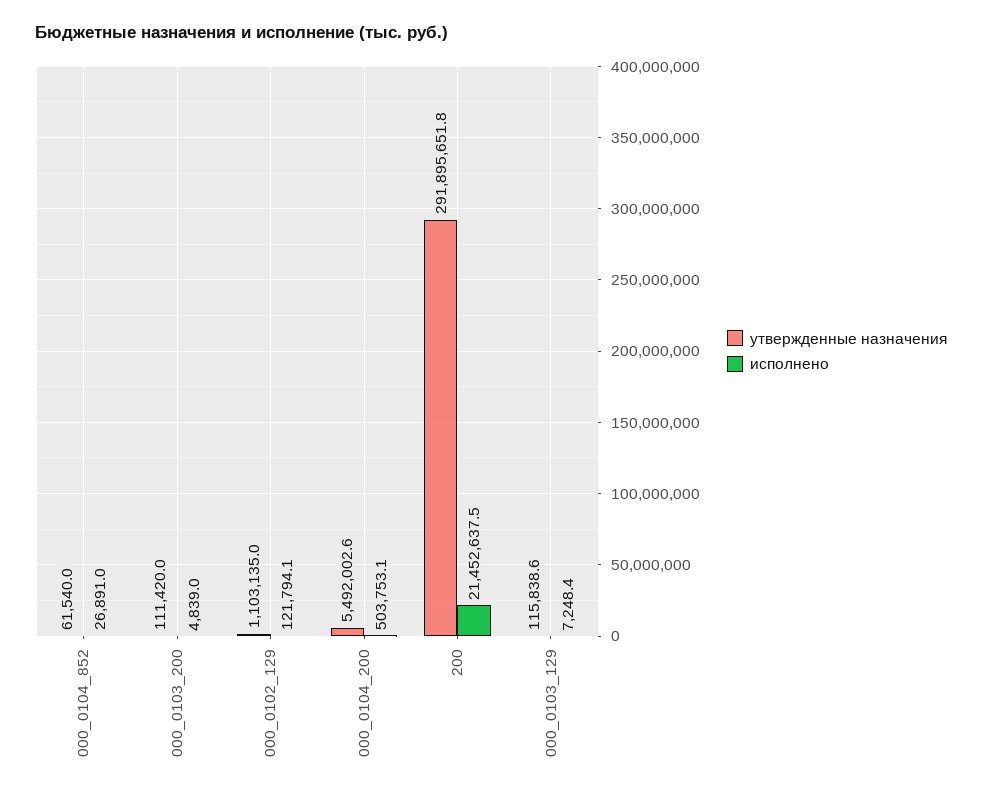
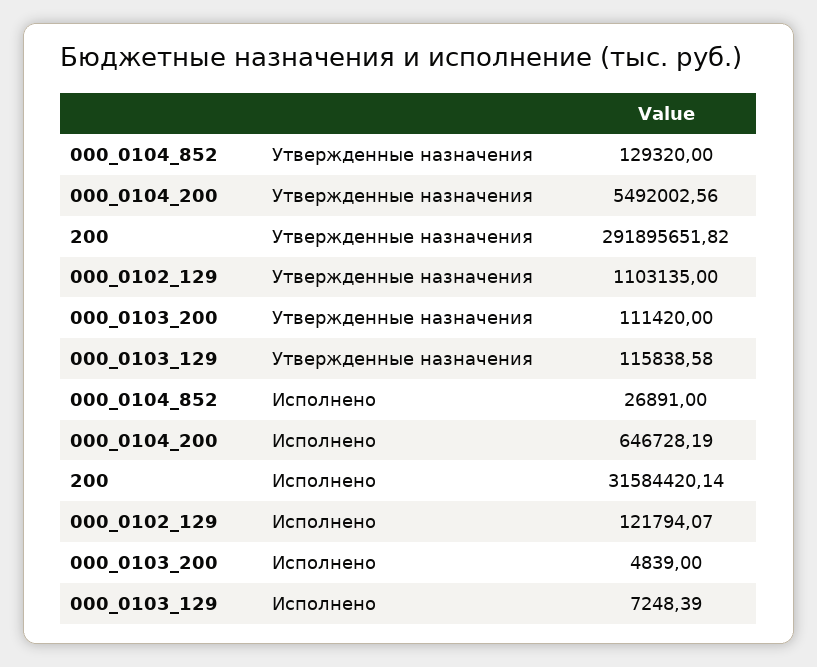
  {
    "утвержденные назначения": {
-     "000_0104_852": 61540,
+     "000_0104_852": 129320,
      "000_0103_200": 111420,
      "000_0102_129": 1103135,
      "000_0104_200": 5492002.56,
      "200": 291895651.82,
      "000_0103_129": 115838.58
    },
    "исполнено": {
      "000_0104_852": 26891,
      "000_0103_200": 4839,
      "000_0102_129": 121794.07,
-     "000_0104_200": 503753.1,
+     "000_0104_200": 646728.19,
-     "200": 21452637.5,
+     "200": 31584420.14,
      "000_0103_129": 7248.39
    }
  }

